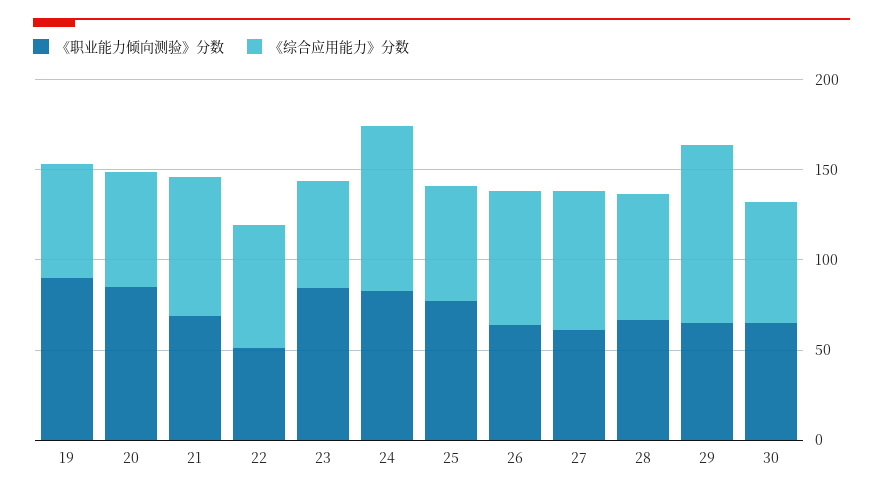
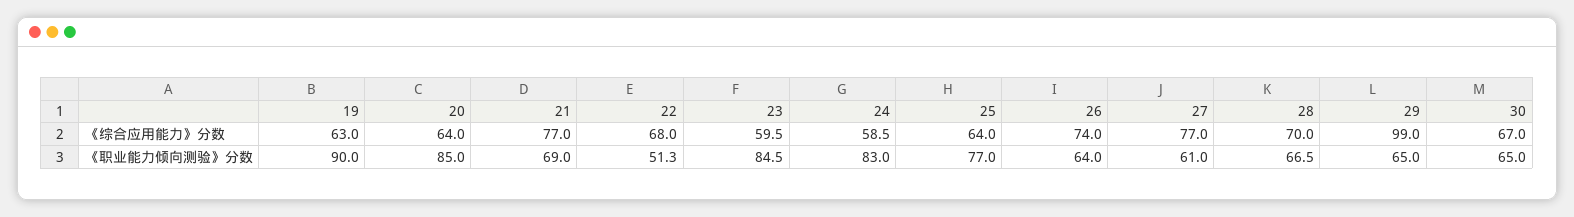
  {
    "《职业能力倾向测验》分数": {
      "19": 90,
      "20": 85,
      "21": 69,
      "22": 51.3,
      "23": 84.5,
      "24": 83,
      "25": 77,
      "26": 64,
      "27": 61,
      "28": 66.5,
      "29": 65,
      "30": 65
    },
    "《综合应用能力》分数": {
      "19": 63,
      "20": 64,
      "21": 77,
      "22": 68,
      "23": 59.5,
-     "24": 90,
+     "24": 58.5,
      "25": 64,
      "26": 74,
      "27": 77,
      "28": 70,
      "29": 99,
      "30": 67
    }
  }

